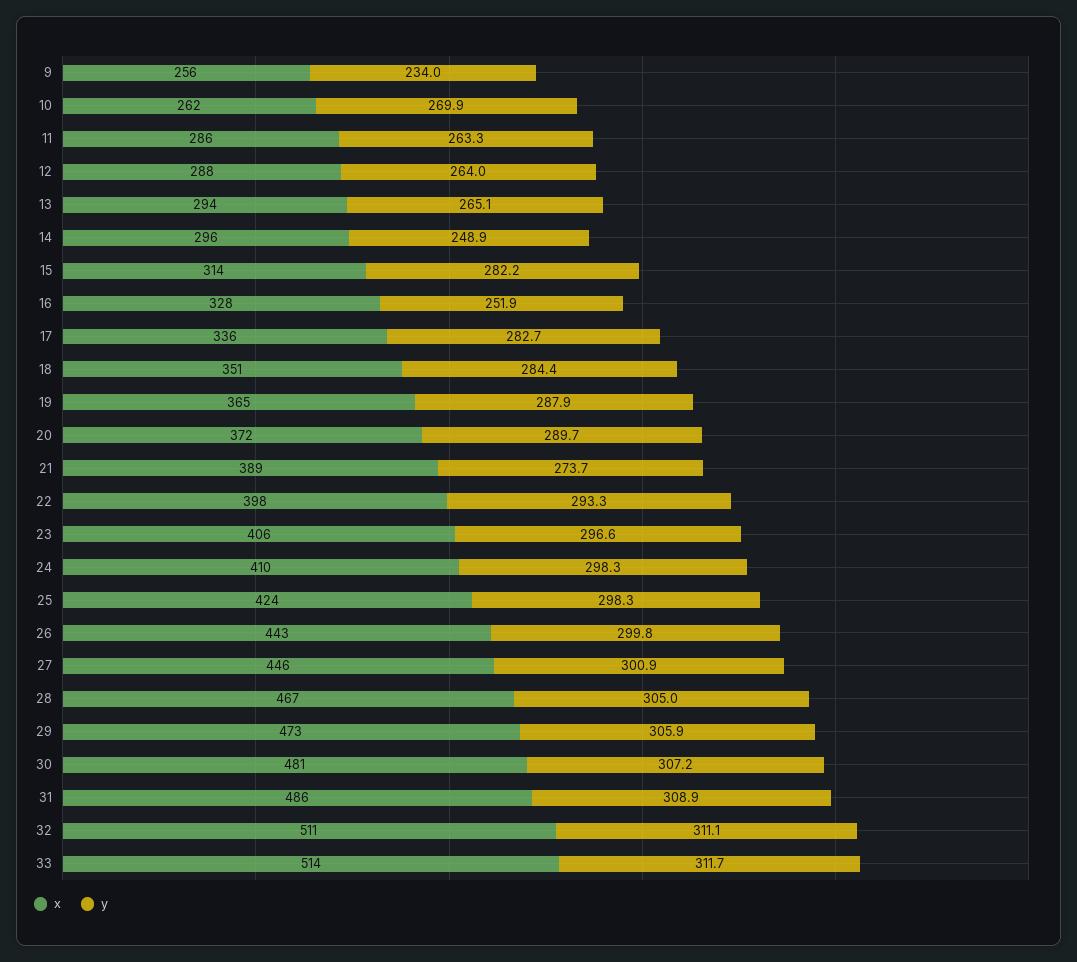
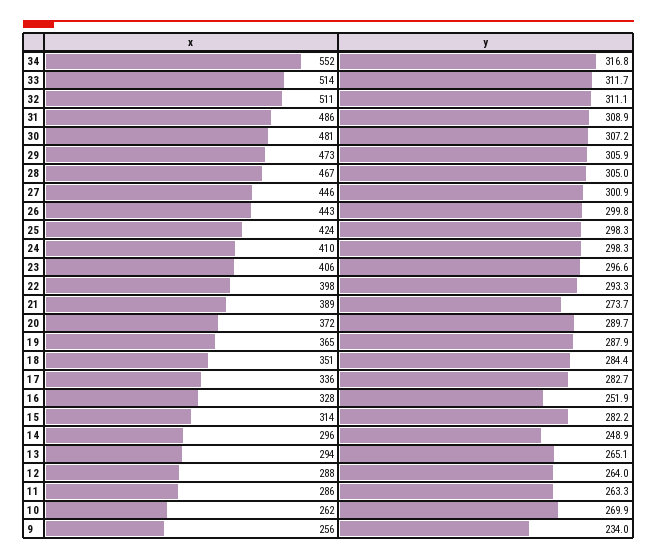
  {
    "x": {
      "9": 256,
      "10": 262,
      "11": 286,
      "12": 288,
      "13": 294,
      "14": 296,
      "15": 314,
      "16": 328,
      "17": 336,
      "18": 351,
      "19": 365,
      "20": 372,
      "21": 389,
      "22": 398,
      "23": 406,
      "24": 410,
      "25": 424,
      "26": 443,
      "27": 446,
      "28": 467,
      "29": 473,
      "30": 481,
      "31": 486,
      "32": 511,
-     "33": 514
+     "33": 514,
+     "34": 552
    },
    "y": {
      "9": 234,
      "10": 269.9,
      "11": 263.3,
      "12": 264,
      "13": 265.1,
      "14": 248.9,
      "15": 282.2,
      "16": 251.9,
      "17": 282.7,
      "18": 284.4,
      "19": 287.9,
      "20": 289.7,
      "21": 273.7,
      "22": 293.3,
      "23": 296.6,
      "24": 298.3,
      "25": 298.3,
      "26": 299.8,
      "27": 300.9,
      "28": 305,
      "29": 305.9,
      "30": 307.2,
      "31": 308.9,
      "32": 311.1,
-     "33": 311.7
+     "33": 311.7,
+     "34": 316.8
    }
  }

